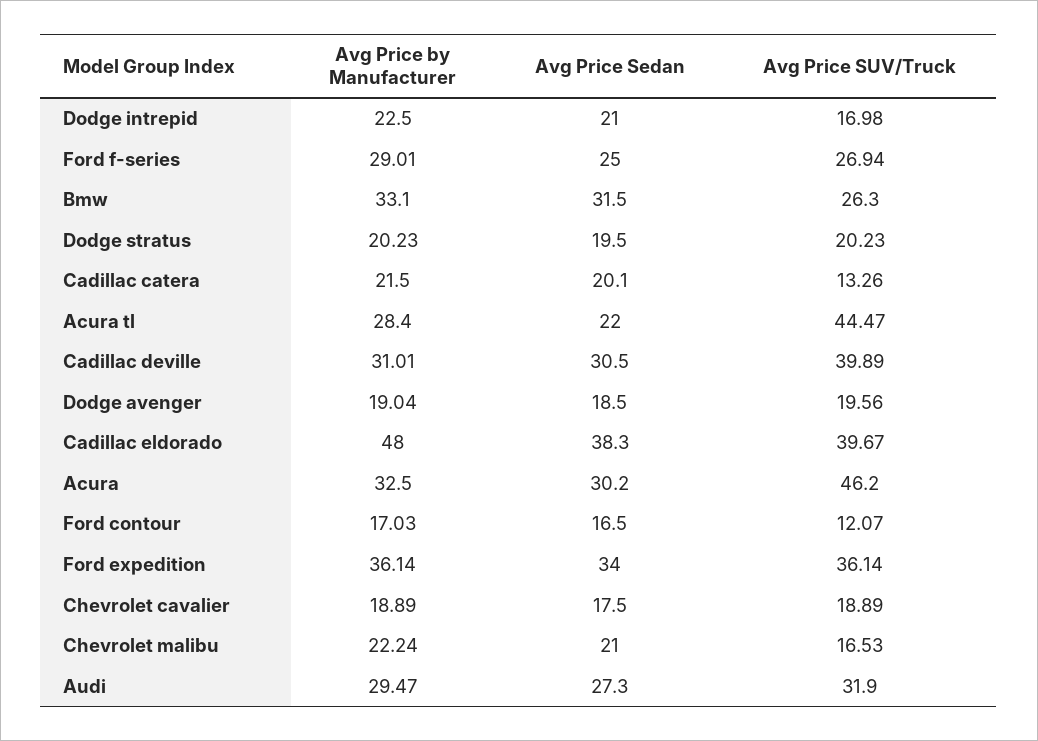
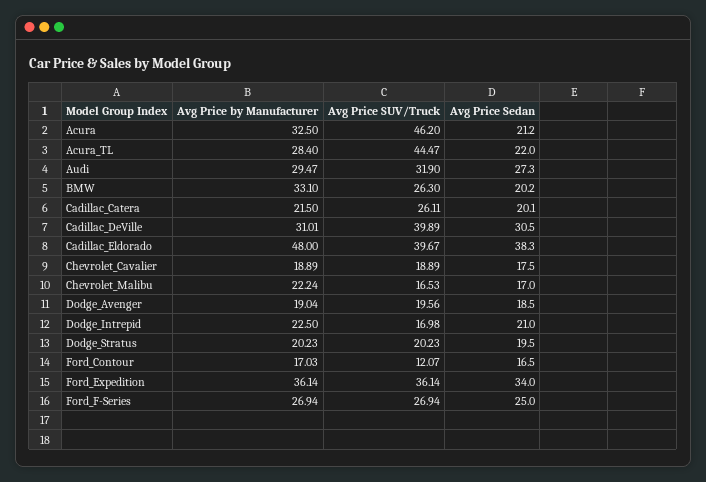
  {
    "Avg Price by Manufacturer": {
      "Dodge intrepid": 22.5,
-     "Ford f-series": 29.01,
+     "Ford f-series": 26.94,
      "Bmw": 33.1,
      "Dodge stratus": 20.23,
      "Cadillac catera": 21.5,
      "Acura tl": 28.4,
      "Cadillac deville": 31.01,
      "Dodge avenger": 19.04,
      "Cadillac eldorado": 48,
      "Acura": 32.5,
      "Ford contour": 17.03,
      "Ford expedition": 36.14,
      "Chevrolet cavalier": 18.89,
      "Chevrolet malibu": 22.24,
      "Audi": 29.47
    },
    "Avg Price Sedan": {
      "Dodge intrepid": 21,
      "Ford f-series": 25,
-     "Bmw": 31.5,
+     "Bmw": 20.2,
      "Dodge stratus": 19.5,
      "Cadillac catera": 20.1,
      "Acura tl": 22,
      "Cadillac deville": 30.5,
      "Dodge avenger": 18.5,
      "Cadillac eldorado": 38.3,
-     "Acura": 30.2,
+     "Acura": 21.2,
      "Ford contour": 16.5,
      "Ford expedition": 34,
      "Chevrolet cavalier": 17.5,
-     "Chevrolet malibu": 21,
+     "Chevrolet malibu": 17,
      "Audi": 27.3
    },
    "Avg Price SUV/Truck": {
      "Dodge intrepid": 16.98,
      "Ford f-series": 26.94,
      "Bmw": 26.3,
      "Dodge stratus": 20.23,
-     "Cadillac catera": 13.26,
+     "Cadillac catera": 26.11,
      "Acura tl": 44.47,
      "Cadillac deville": 39.89,
      "Dodge avenger": 19.56,
      "Cadillac eldorado": 39.67,
      "Acura": 46.2,
      "Ford contour": 12.07,
      "Ford expedition": 36.14,
      "Chevrolet cavalier": 18.89,
      "Chevrolet malibu": 16.53,
      "Audi": 31.9
    }
  }

